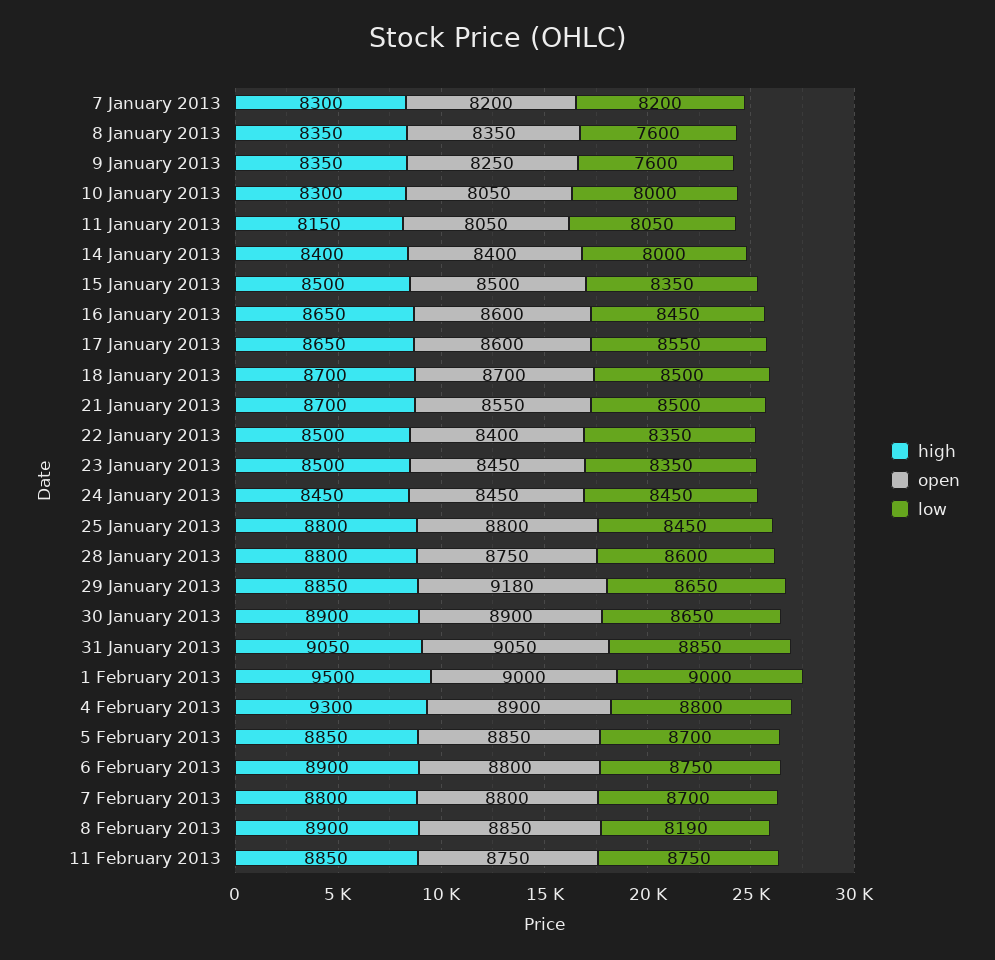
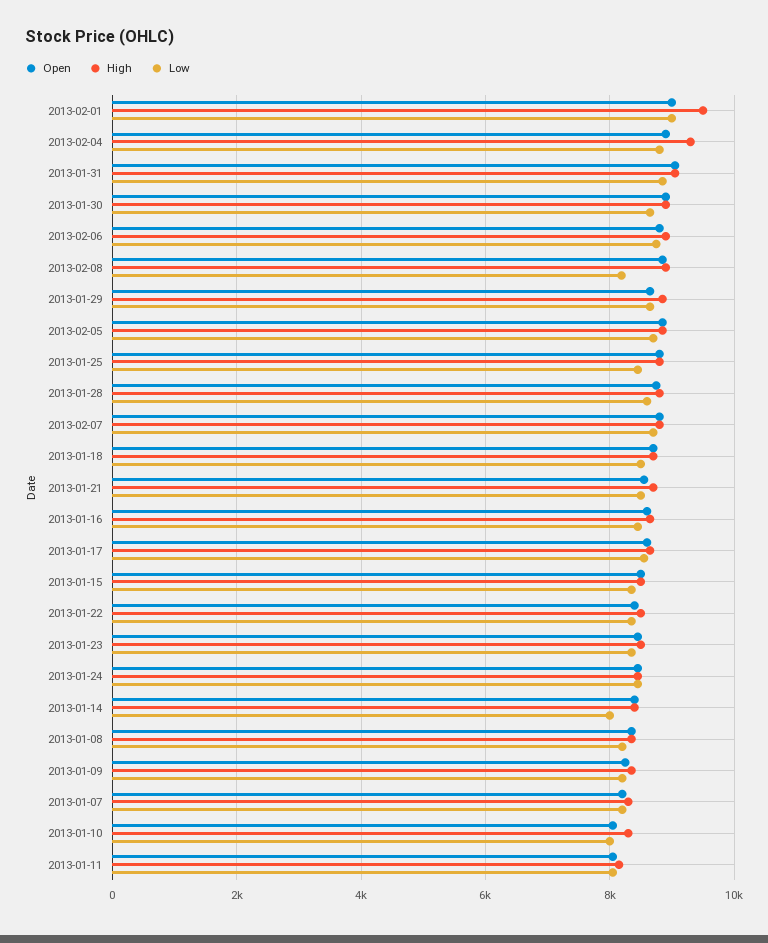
  {
    "high": {
      "7 January 2013": 8300,
      "8 January 2013": 8350,
      "9 January 2013": 8350,
      "10 January 2013": 8300,
      "11 January 2013": 8150,
      "14 January 2013": 8400,
      "15 January 2013": 8500,
      "16 January 2013": 8650,
      "17 January 2013": 8650,
      "18 January 2013": 8700,
      "21 January 2013": 8700,
      "22 January 2013": 8500,
      "23 January 2013": 8500,
      "24 January 2013": 8450,
      "25 January 2013": 8800,
      "28 January 2013": 8800,
      "29 January 2013": 8850,
      "30 January 2013": 8900,
      "31 January 2013": 9050,
      "1 February 2013": 9500,
      "4 February 2013": 9300,
      "5 February 2013": 8850,
      "6 February 2013": 8900,
      "7 February 2013": 8800,
-     "8 February 2013": 8900,
+     "8 February 2013": 8900
-     "11 February 2013": 8850
    },
    "open": {
      "7 January 2013": 8200,
      "8 January 2013": 8350,
      "9 January 2013": 8250,
      "10 January 2013": 8050,
      "11 January 2013": 8050,
      "14 January 2013": 8400,
      "15 January 2013": 8500,
      "16 January 2013": 8600,
      "17 January 2013": 8600,
      "18 January 2013": 8700,
      "21 January 2013": 8550,
      "22 January 2013": 8400,
      "23 January 2013": 8450,
      "24 January 2013": 8450,
      "25 January 2013": 8800,
      "28 January 2013": 8750,
-     "29 January 2013": 9180,
+     "29 January 2013": 8600,
      "30 January 2013": 8900,
      "31 January 2013": 9050,
      "1 February 2013": 9000,
      "4 February 2013": 8900,
      "5 February 2013": 8850,
      "6 February 2013": 8800,
      "7 February 2013": 8800,
-     "8 February 2013": 8850,
+     "8 February 2013": 8850
-     "11 February 2013": 8750
    },
    "low": {
      "7 January 2013": 8200,
-     "8 January 2013": 7600,
+     "8 January 2013": 8200,
-     "9 January 2013": 7600,
+     "9 January 2013": 8200,
      "10 January 2013": 8000,
      "11 January 2013": 8050,
      "14 January 2013": 8000,
      "15 January 2013": 8350,
      "16 January 2013": 8450,
      "17 January 2013": 8550,
      "18 January 2013": 8500,
      "21 January 2013": 8500,
      "22 January 2013": 8350,
      "23 January 2013": 8350,
      "24 January 2013": 8450,
      "25 January 2013": 8450,
      "28 January 2013": 8600,
      "29 January 2013": 8650,
      "30 January 2013": 8650,
      "31 January 2013": 8850,
      "1 February 2013": 9000,
      "4 February 2013": 8800,
      "5 February 2013": 8700,
      "6 February 2013": 8750,
      "7 February 2013": 8700,
-     "8 February 2013": 8190,
+     "8 February 2013": 8190
-     "11 February 2013": 8750
    }
  }

